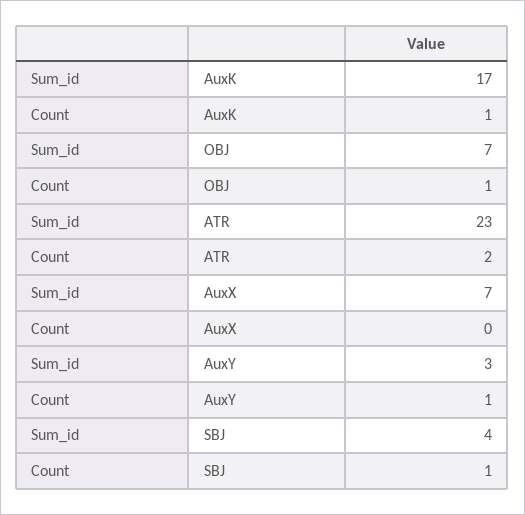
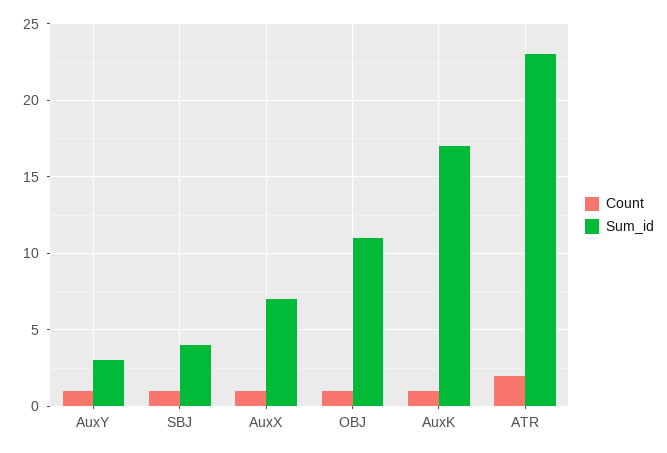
  {
    "Sum_id": {
      "AuxK": 17,
-     "OBJ": 7,
+     "OBJ": 11,
      "ATR": 23,
      "AuxX": 7,
      "AuxY": 3,
      "SBJ": 4
    },
    "Count": {
      "AuxK": 1,
      "OBJ": 1,
      "ATR": 2,
-     "AuxX": 0,
+     "AuxX": 1,
      "AuxY": 1,
      "SBJ": 1
    }
  }

